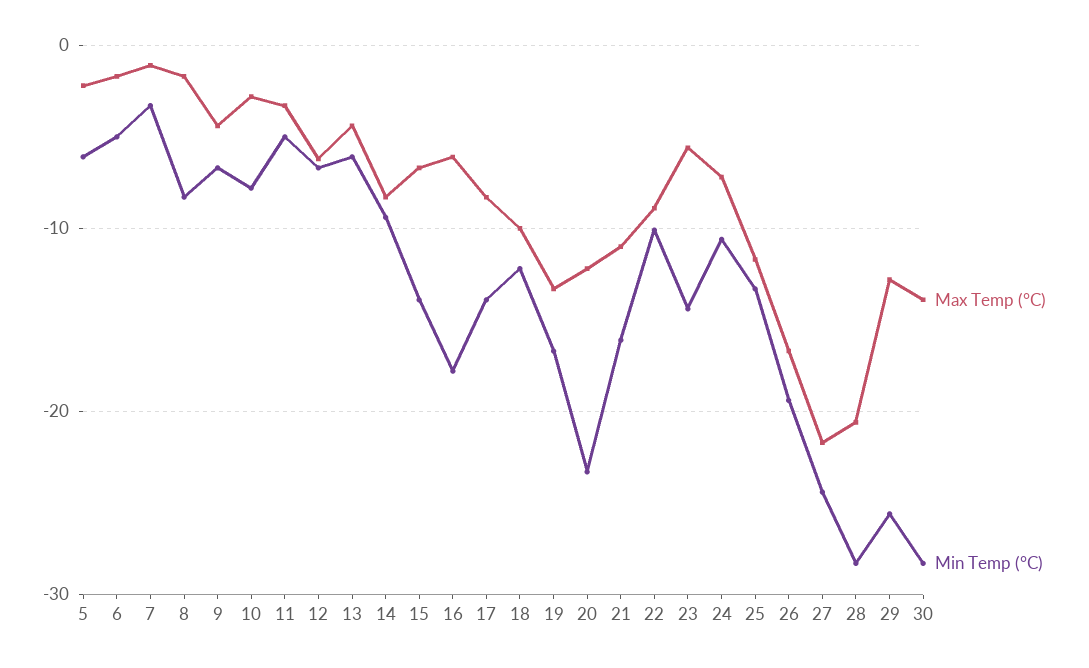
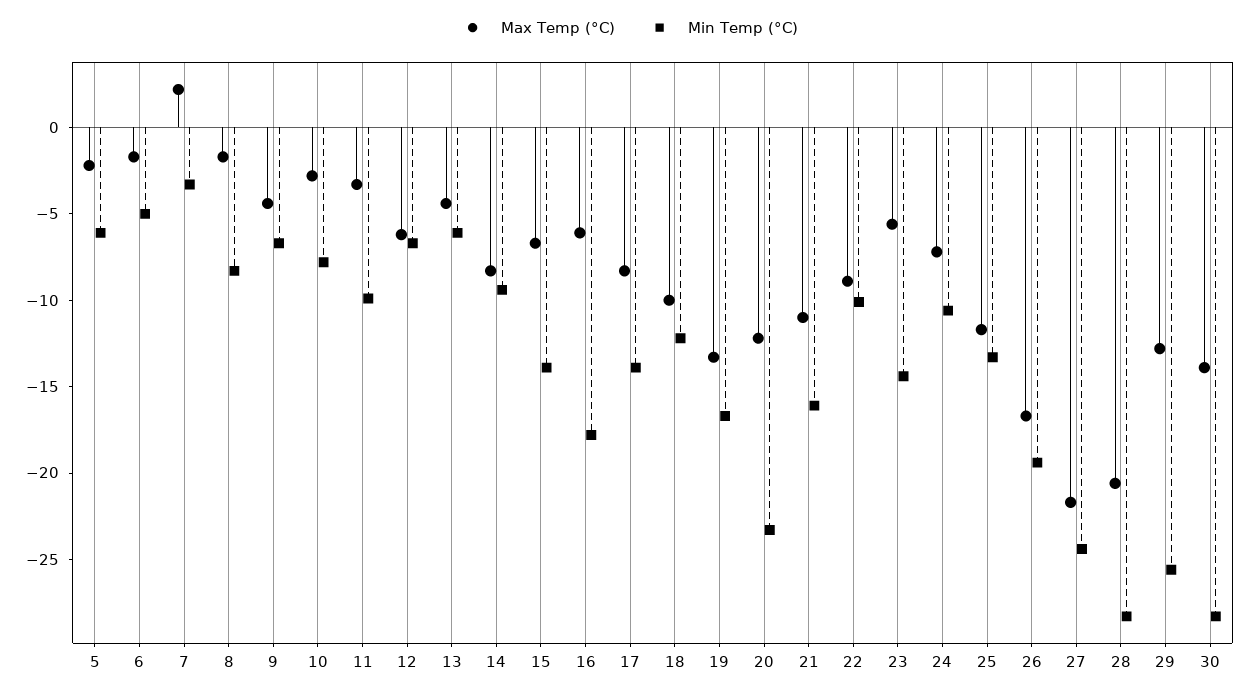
  {
    "Max Temp (°C)": {
      "5": -2,
      "6": -2,
-     "7": -1,
+     "7": 2,
      "8": -2,
      "9": -4,
      "10": -3,
      "11": -3,
      "12": -6,
      "13": -4,
      "14": -8,
      "15": -7,
      "16": -6,
      "17": -8,
      "18": -10,
      "19": -13,
      "20": -12,
      "21": -11,
      "22": -9,
      "23": -6,
      "24": -7,
      "25": -12,
      "26": -17,
      "27": -22,
      "28": -21,
      "29": -13,
      "30": -14
    },
    "Min Temp (°C)": {
      "5": -6,
      "6": -5,
      "7": -3,
      "8": -8,
      "9": -7,
      "10": -8,
-     "11": -5,
+     "11": -10,
      "12": -7,
      "13": -6,
      "14": -9,
      "15": -14,
      "16": -18,
      "17": -14,
      "18": -12,
      "19": -17,
      "20": -23,
      "21": -16,
      "22": -10,
      "23": -14,
      "24": -11,
      "25": -13,
      "26": -19,
      "27": -24,
      "28": -28,
      "29": -26,
      "30": -28
    }
  }

